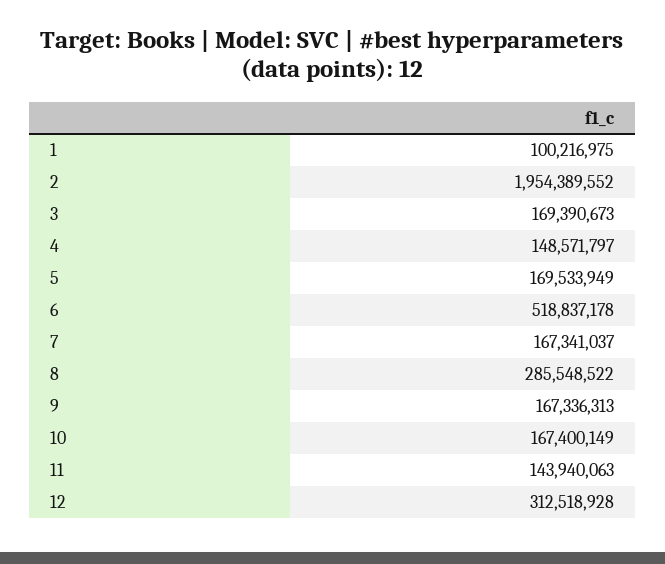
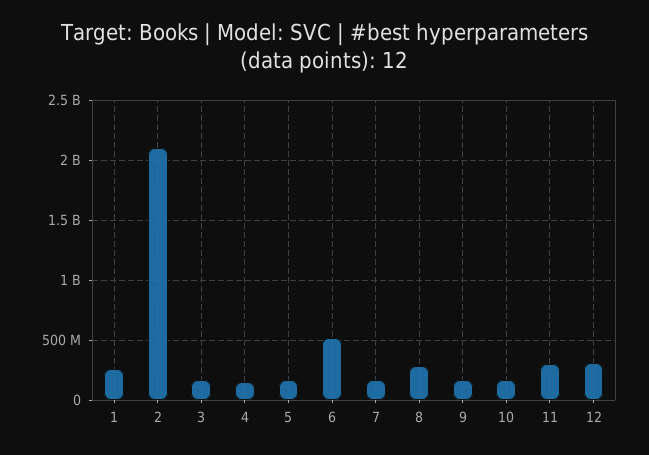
  {
-   "1": 100216975,
+   "1": 250000000,
-   "2": 1954389552,
+   "2": 2100000000,
    "3": 169390673,
    "4": 148571797,
    "5": 169533949,
    "6": 518837178,
    "7": 167341037,
    "8": 285548522,
    "9": 167336313,
    "10": 167400149,
-   "11": 143940063,
+   "11": 300000000,
    "12": 312518928
  }

